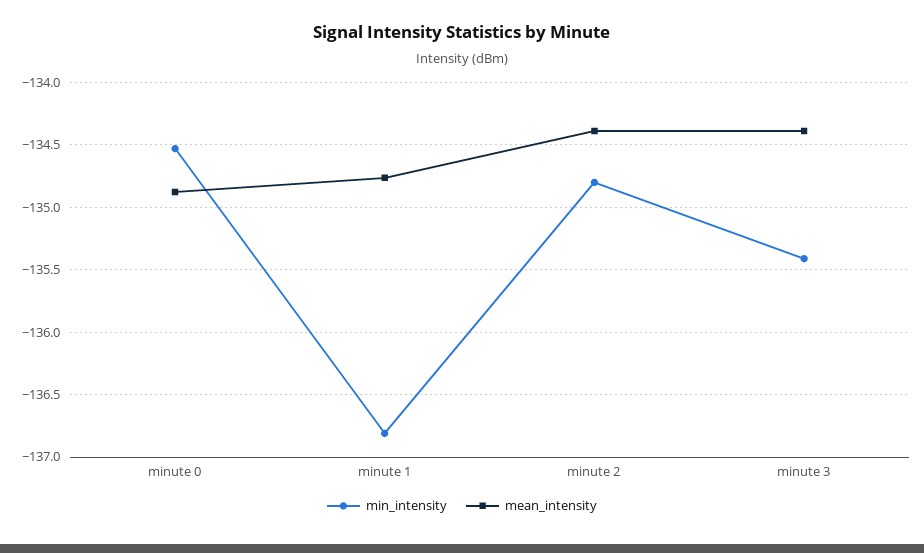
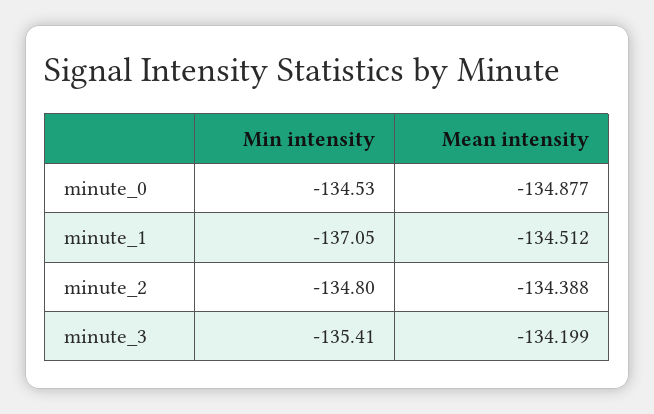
  {
    "min_intensity": {
      "minute 0": -134.53,
-     "minute 1": -136.8,
+     "minute 1": -137.05,
      "minute 2": -134.8,
      "minute 3": -135.41
    },
    "mean_intensity": {
      "minute 0": -134.877,
-     "minute 1": -134.75,
+     "minute 1": -134.512,
      "minute 2": -134.388,
-     "minute 3": -134.4
+     "minute 3": -134.199
    }
  }

